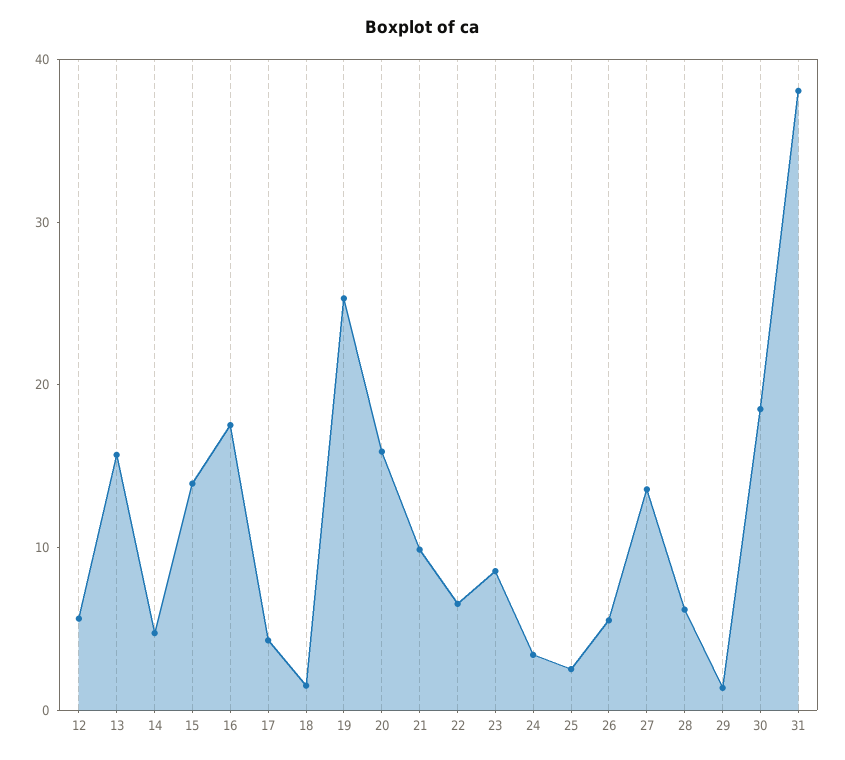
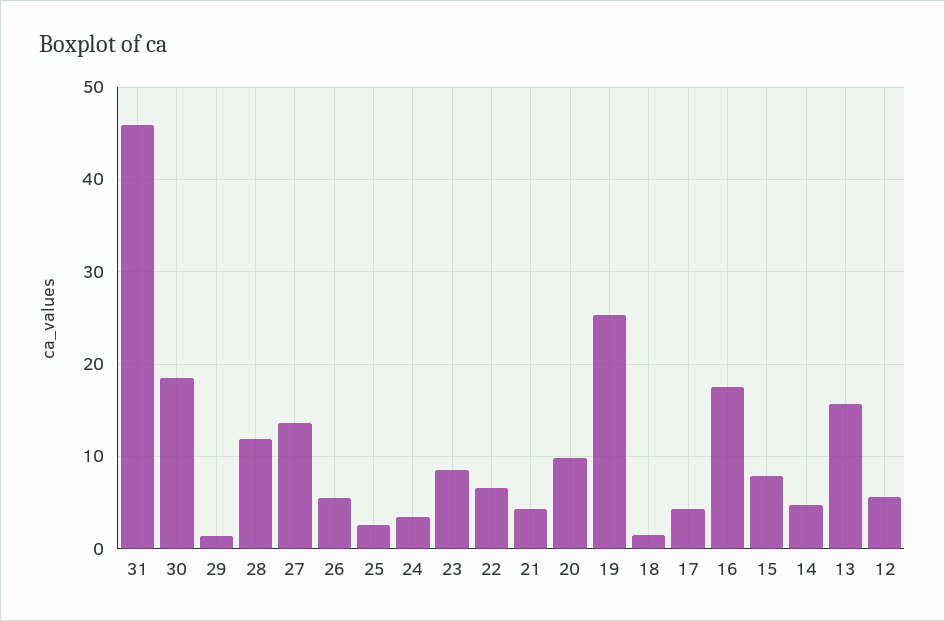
  {
    "12": 6,
    "13": 16,
    "14": 5,
-   "15": 14,
+   "15": 8,
    "16": 18,
    "17": 4,
    "18": 2,
    "19": 25,
-   "20": 16,
+   "20": 10,
-   "21": 10,
+   "21": 4,
    "22": 7,
    "23": 9,
    "24": 3,
    "25": 3,
    "26": 6,
    "27": 14,
-   "28": 6,
+   "28": 12,
    "29": 1,
    "30": 19,
-   "31": 38
+   "31": 46
  }

